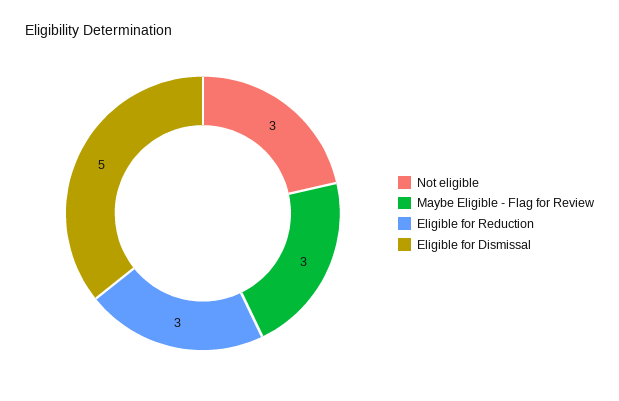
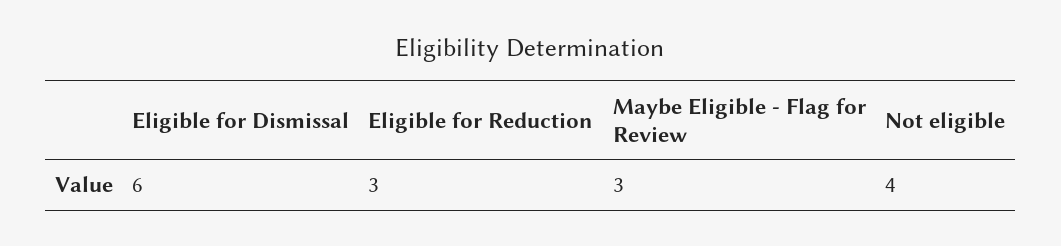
  {
-   "Not eligible": 3,
+   "Not eligible": 4,
    "Maybe Eligible - Flag for Review": 3,
    "Eligible for Reduction": 3,
-   "Eligible for Dismissal": 5
+   "Eligible for Dismissal": 6
  }

